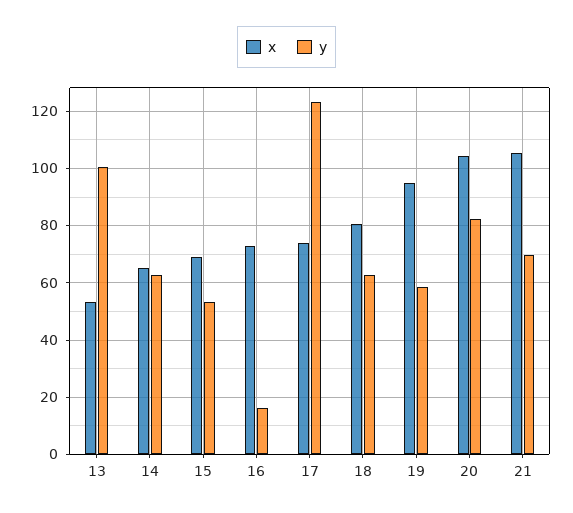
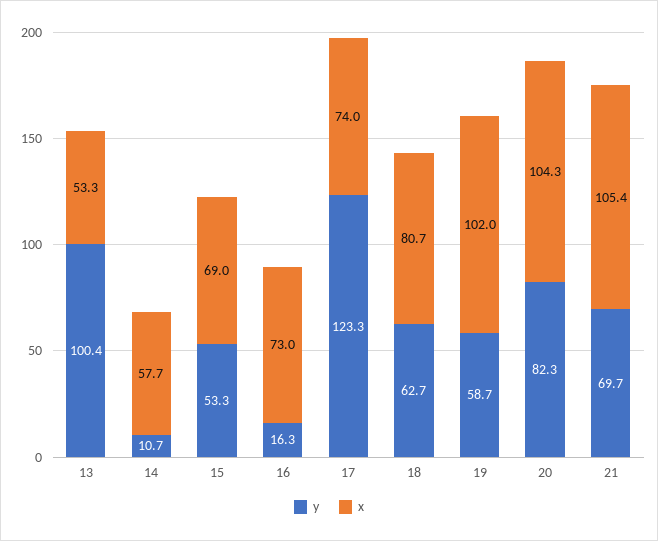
  {
    "x": {
      "13": 53.3,
-     "14": 65,
+     "14": 57.7,
      "15": 69,
      "16": 73,
      "17": 74,
      "18": 80.7,
-     "19": 95,
+     "19": 102,
      "20": 104.3,
      "21": 105.4
    },
    "y": {
      "13": 100.4,
-     "14": 62.5,
+     "14": 10.7,
      "15": 53.3,
      "16": 16.3,
      "17": 123.3,
      "18": 62.7,
      "19": 58.7,
      "20": 82.3,
      "21": 69.7
    }
  }

